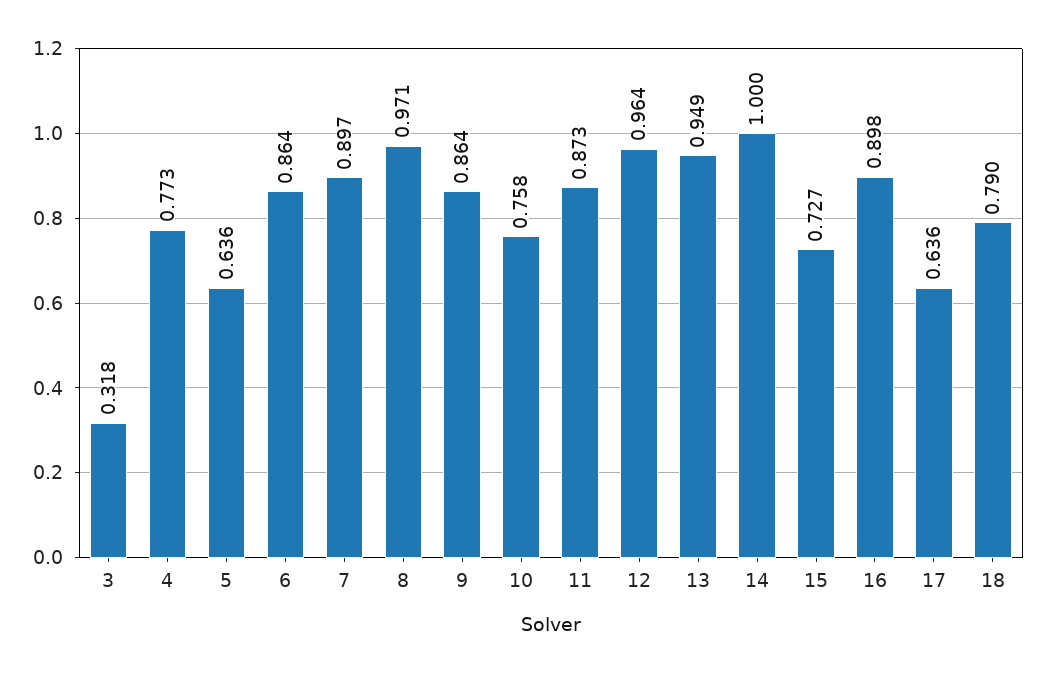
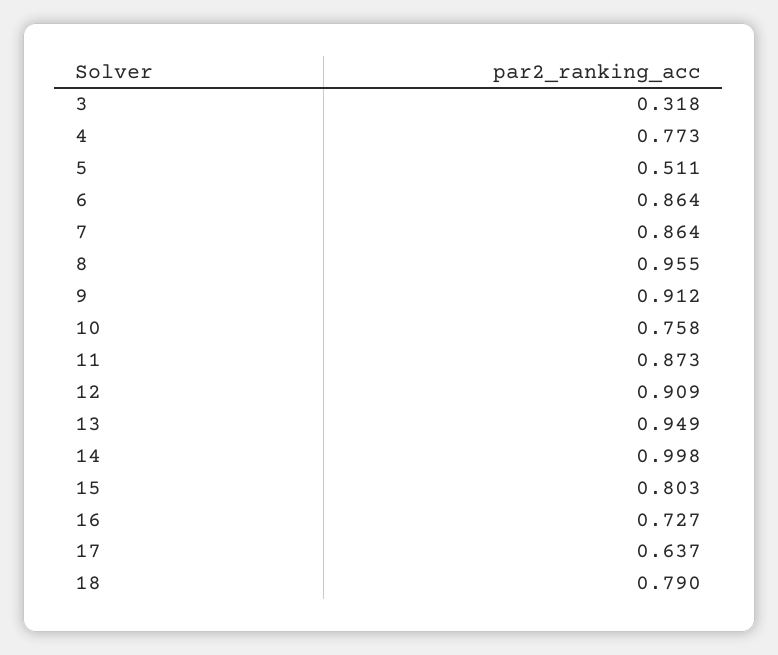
  {
    "3": 0.318,
    "4": 0.773,
-   "5": 0.636,
+   "5": 0.511,
    "6": 0.864,
-   "7": 0.897,
+   "7": 0.864,
-   "8": 0.971,
+   "8": 0.955,
-   "9": 0.864,
+   "9": 0.912,
    "10": 0.758,
    "11": 0.873,
-   "12": 0.964,
+   "12": 0.909,
    "13": 0.949,
-   "14": 1,
+   "14": 0.998,
-   "15": 0.727,
+   "15": 0.803,
-   "16": 0.898,
+   "16": 0.727,
-   "17": 0.636,
+   "17": 0.637,
    "18": 0.79
  }

